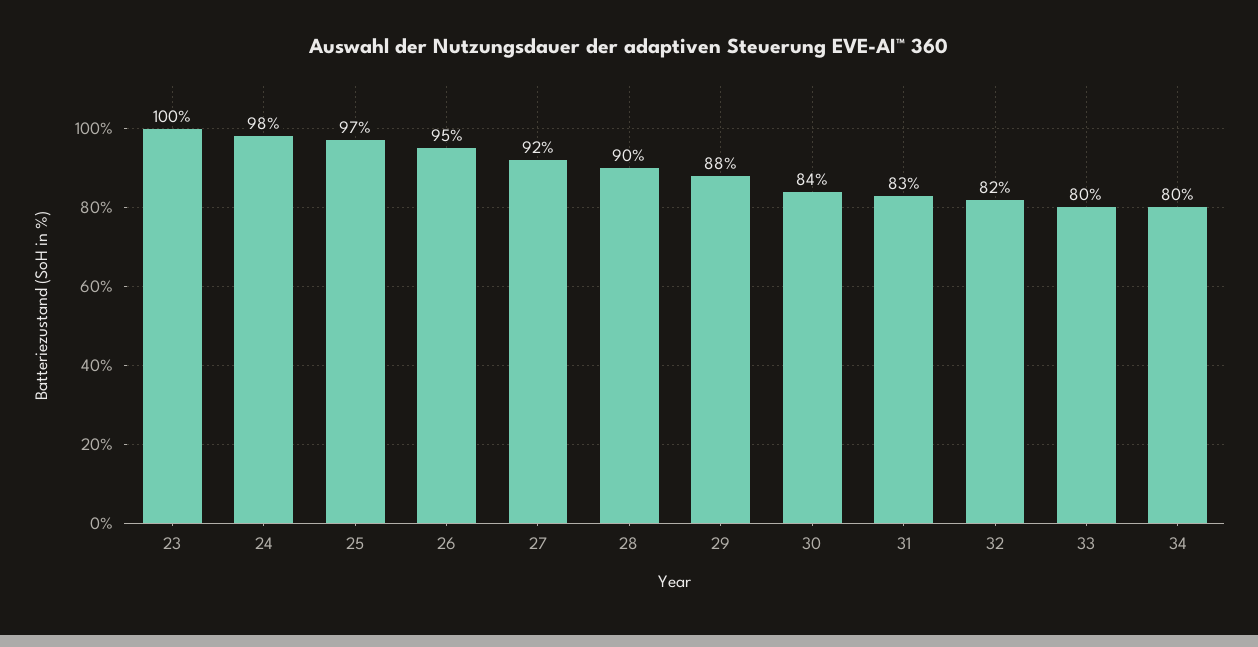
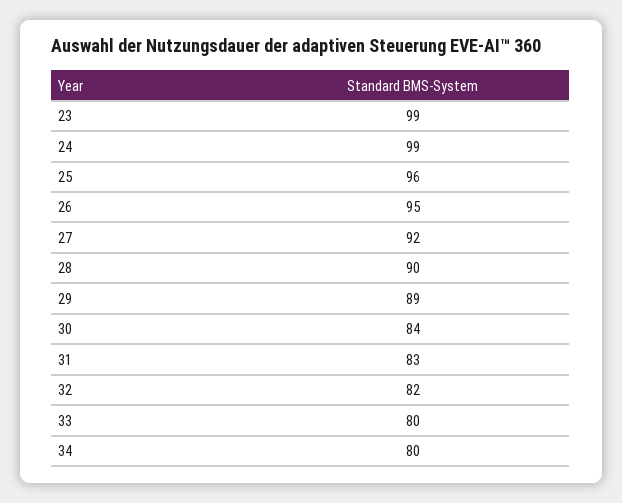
  {
-   "23": 100,
+   "23": 99,
-   "24": 98,
+   "24": 99,
-   "25": 97,
+   "25": 96,
    "26": 95,
    "27": 92,
    "28": 90,
-   "29": 88,
+   "29": 89,
    "30": 84,
    "31": 83,
    "32": 82,
    "33": 80,
    "34": 80
  }

